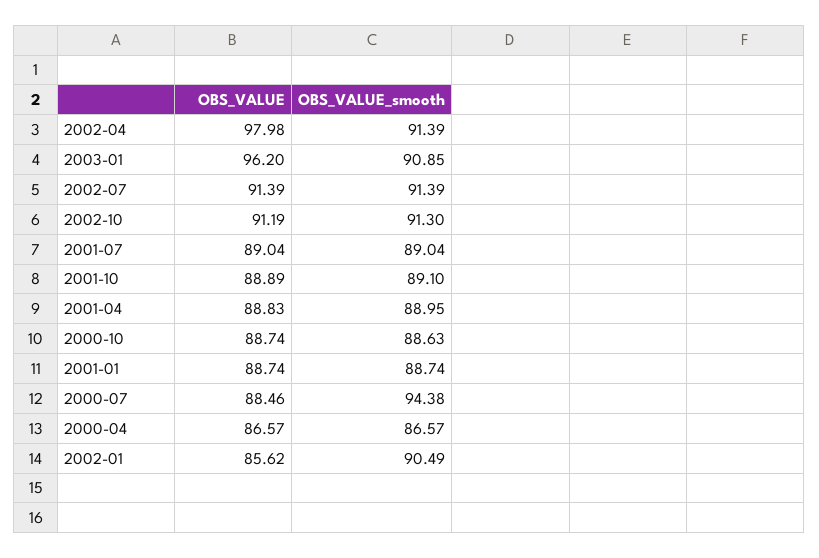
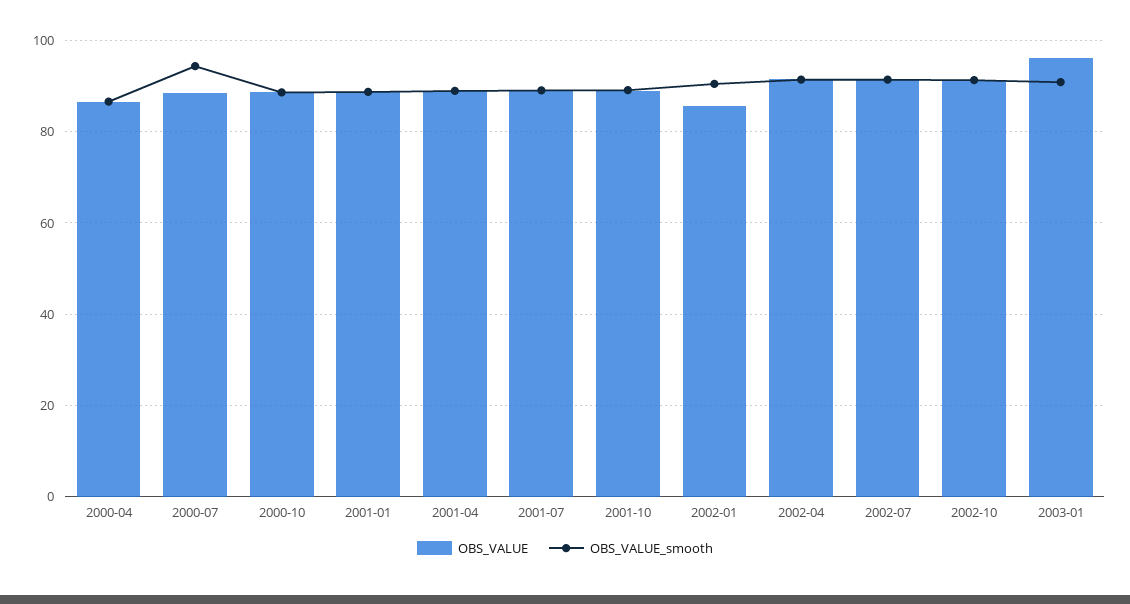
  {
    "OBS_VALUE": {
-     "2002-04": 97.98,
+     "2002-04": 92,
      "2003-01": 96.2,
      "2002-07": 91.39,
      "2002-10": 91.19,
      "2001-07": 89.04,
      "2001-10": 88.89,
      "2001-04": 88.83,
      "2000-10": 88.74,
      "2001-01": 88.74,
      "2000-07": 88.46,
      "2000-04": 86.57,
      "2002-01": 85.62
    },
    "OBS_VALUE_smooth": {
      "2002-04": 91.39,
      "2003-01": 90.85,
      "2002-07": 91.39,
      "2002-10": 91.3,
      "2001-07": 89.04,
      "2001-10": 89.1,
      "2001-04": 88.95,
      "2000-10": 88.63,
      "2001-01": 88.74,
      "2000-07": 94.38,
      "2000-04": 86.57,
      "2002-01": 90.49
    }
  }

